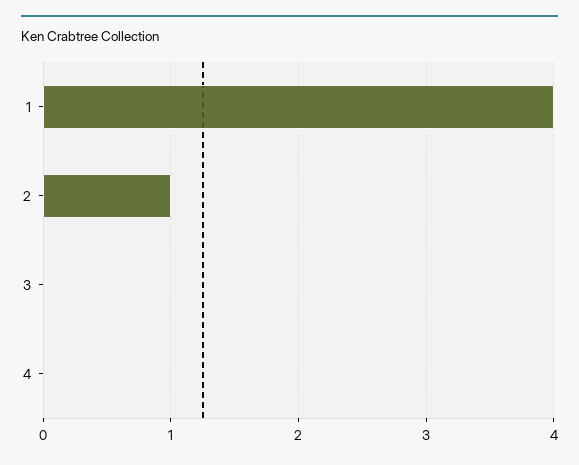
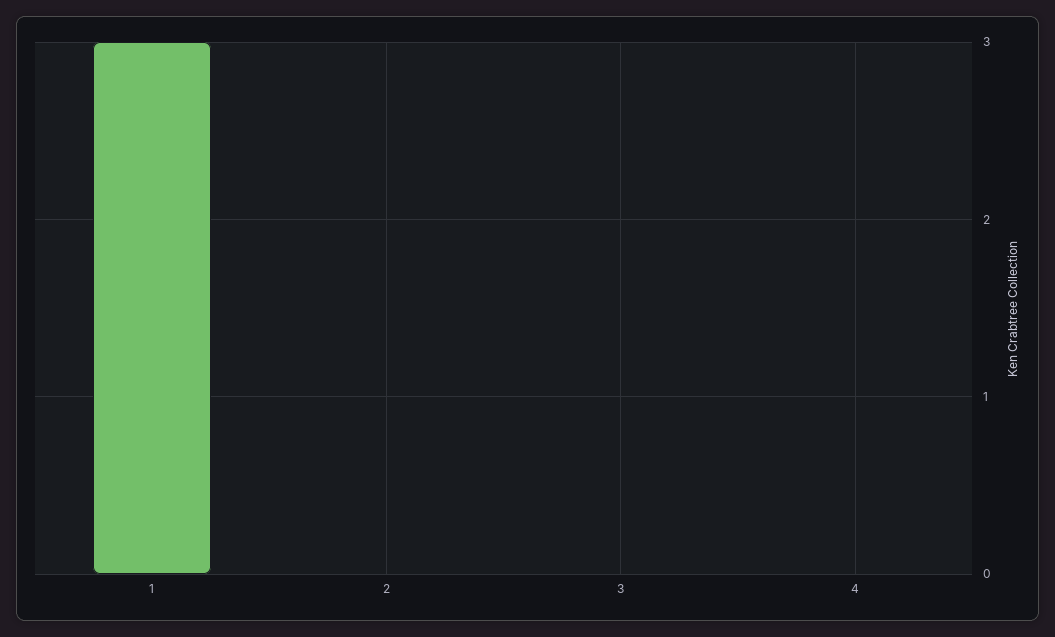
  {
-   "1": 4,
+   "1": 3,
-   "2": 1,
+   "2": 0,
    "3": 0,
    "4": 0
  }

